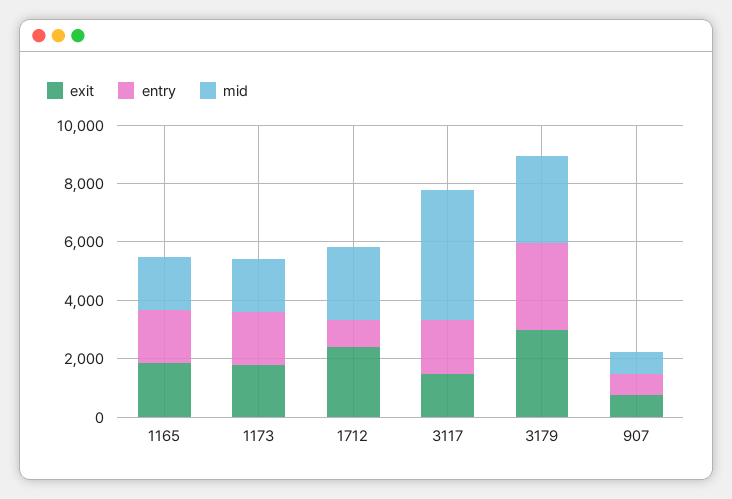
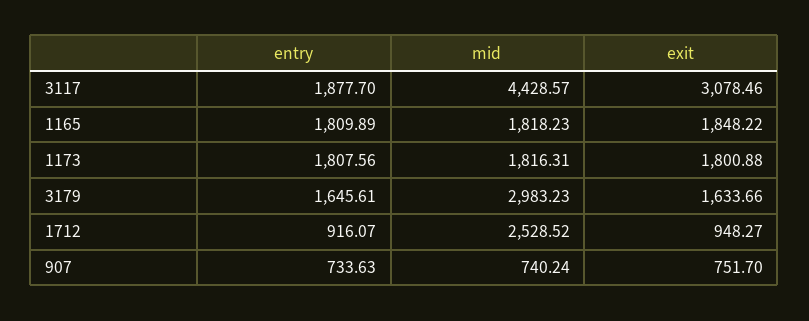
  {
    "exit": {
      "1165": 1848.22,
      "1173": 1800.88,
-     "1712": 2500,
+     "1712": 948.27,
-     "3117": 1500,
+     "3117": 3078.46,
-     "3179": 3000,
+     "3179": 1633.66,
      "907": 751.7
    },
    "entry": {
      "1165": 1809.89,
      "1173": 1807.56,
      "1712": 916.07,
      "3117": 1877.7,
-     "3179": 3000,
+     "3179": 1645.61,
      "907": 733.63
    },
    "mid": {
      "1165": 1818.23,
      "1173": 1816.31,
      "1712": 2528.52,
      "3117": 4428.57,
      "3179": 2983.23,
      "907": 740.24
    }
  }

